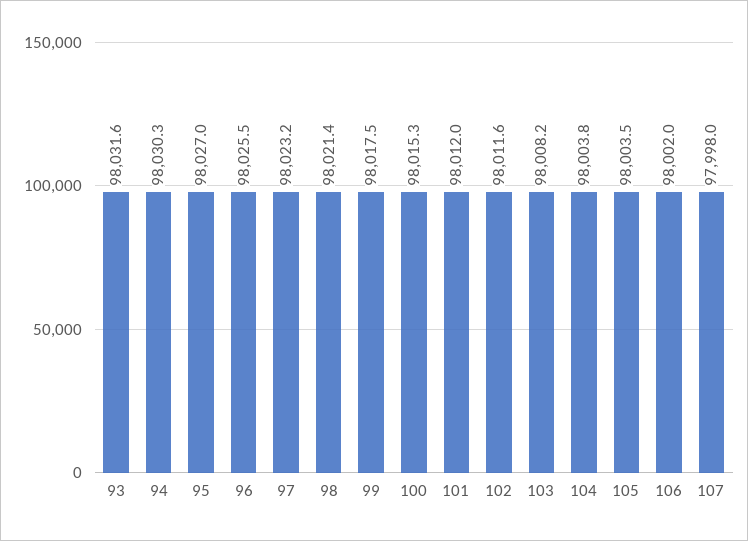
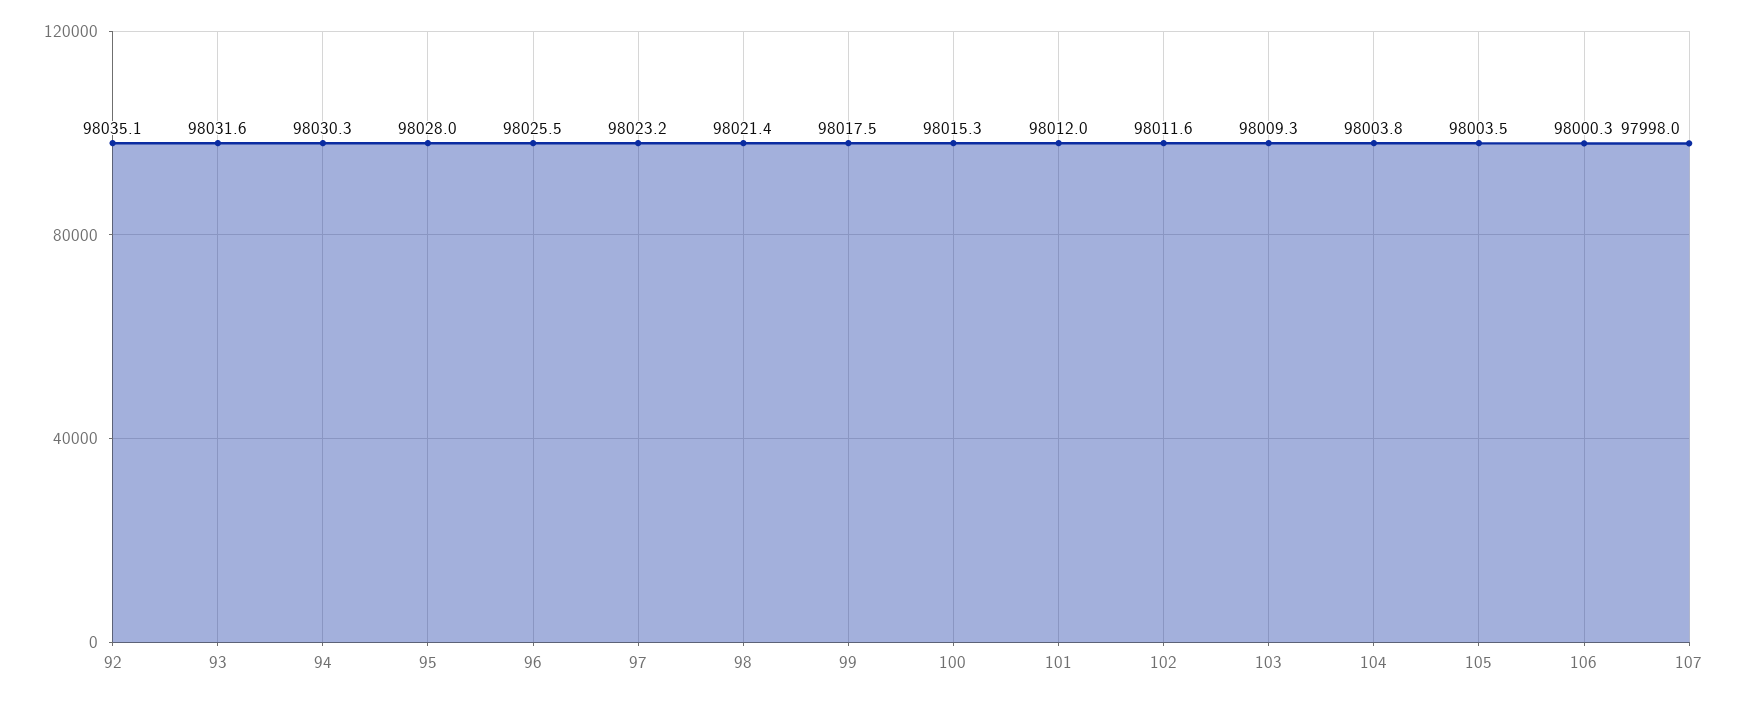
  {
    "93": 98031.6,
    "94": 98030.3,
-   "95": 98027,
+   "95": 98028,
    "96": 98025.5,
    "97": 98023.2,
    "98": 98021.4,
    "99": 98017.5,
    "100": 98015.3,
    "101": 98012,
    "102": 98011.6,
-   "103": 98008.2,
+   "103": 98009.3,
    "104": 98003.8,
    "105": 98003.5,
-   "106": 98002,
+   "106": 98000.3,
-   "107": 97998
+   "107": 97998,
+   "92": 98035.1
  }

